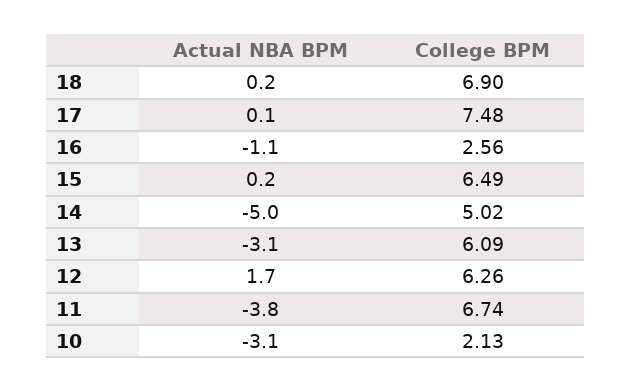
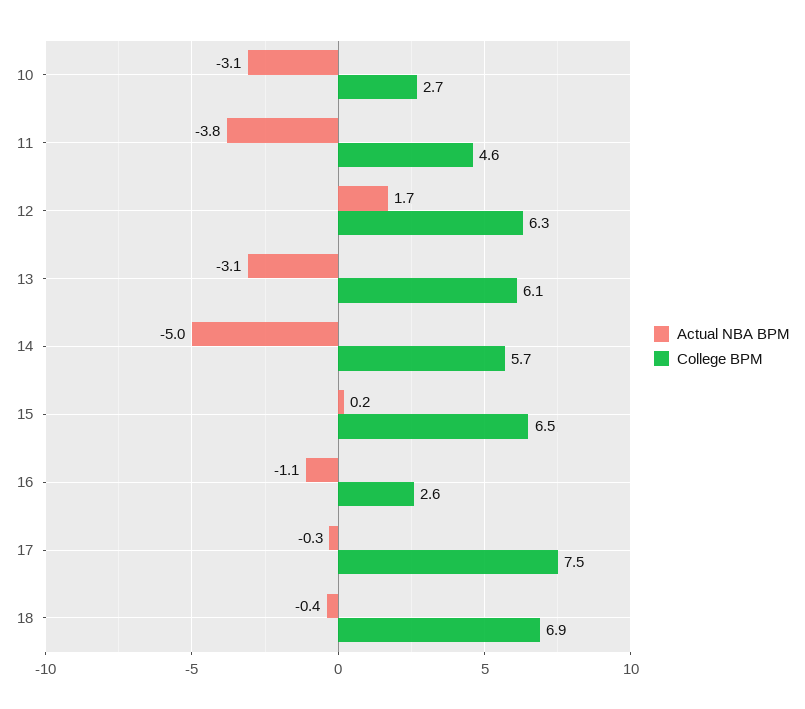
  {
    "Actual NBA BPM": {
-     "18": 0.2,
+     "18": -0.4,
-     "17": 0.1,
+     "17": -0.3,
      "16": -1.1,
      "15": 0.2,
      "14": -5,
      "13": -3.1,
      "12": 1.7,
      "11": -3.8,
      "10": -3.1
    },
    "College BPM": {
      "18": 6.9,
      "17": 7.48,
      "16": 2.56,
      "15": 6.49,
-     "14": 5.02,
+     "14": 5.7,
      "13": 6.09,
      "12": 6.26,
-     "11": 6.74,
+     "11": 4.6,
-     "10": 2.13
+     "10": 2.7
    }
  }

